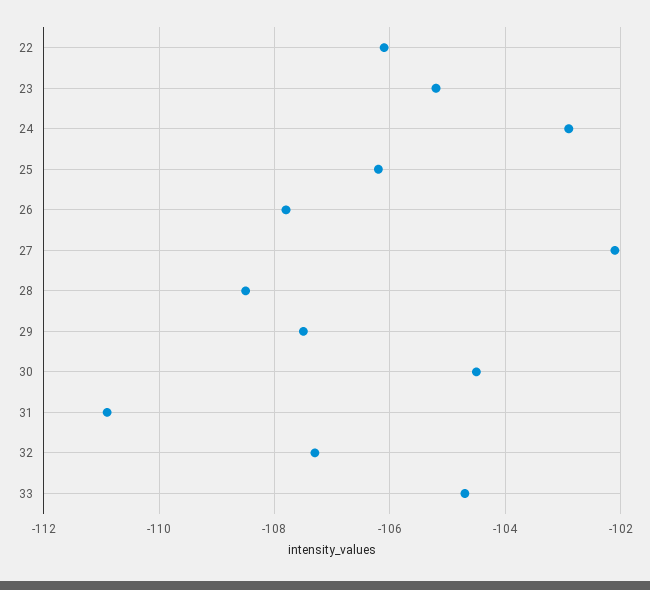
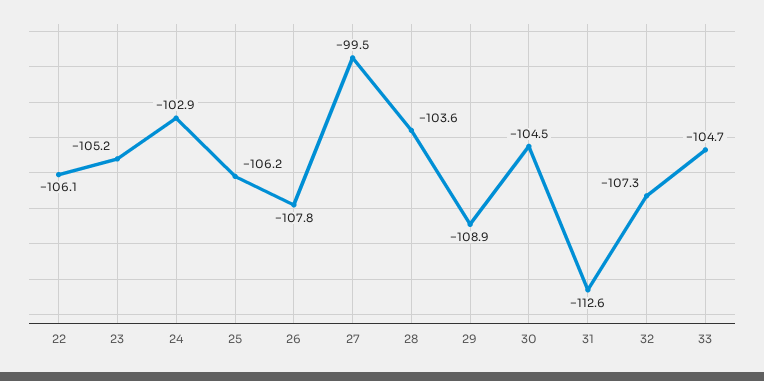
  {
    "22": -106.1,
    "23": -105.2,
    "24": -102.9,
    "25": -106.2,
    "26": -107.8,
-   "27": -102,
+   "27": -99.5,
-   "28": -108.5,
+   "28": -103.6,
-   "29": -107.5,
+   "29": -108.9,
    "30": -104.5,
-   "31": -111,
+   "31": -112.6,
    "32": -107.3,
    "33": -104.7
  }

